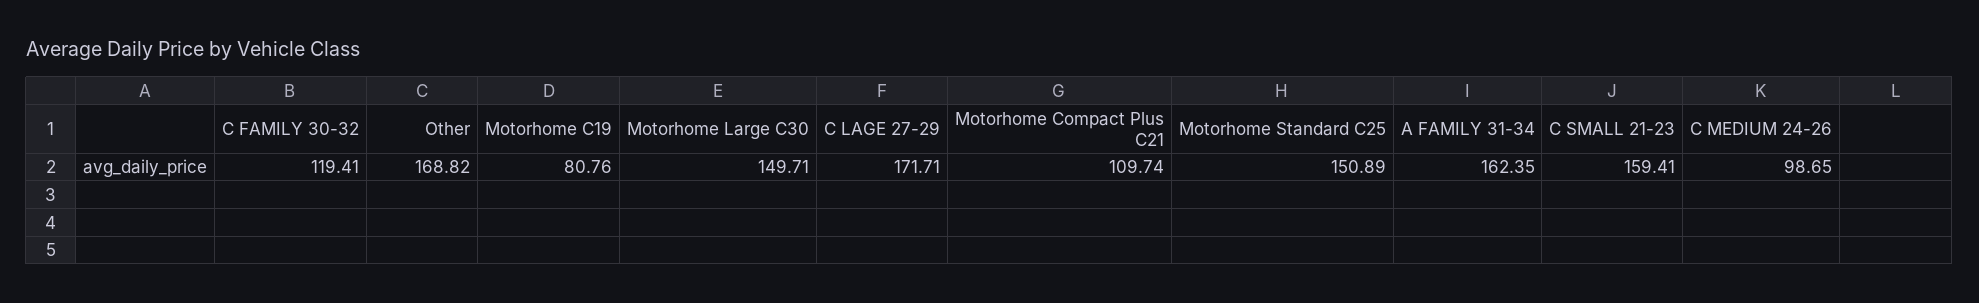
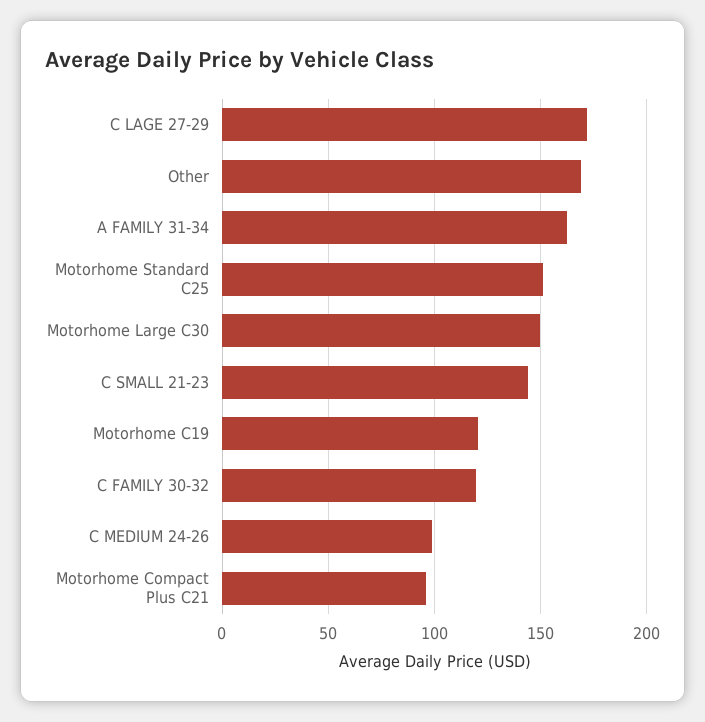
  {
    "C FAMILY 30-32": 119.41,
    "Other": 168.82,
-   "Motorhome C19": 80.76,
+   "Motorhome C19": 120,
    "Motorhome Large C30": 149.71,
    "C LAGE 27-29": 171.71,
-   "Motorhome Compact Plus C21": 109.74,
+   "Motorhome Compact Plus C21": 95,
    "Motorhome Standard C25": 150.89,
    "A FAMILY 31-34": 162.35,
-   "C SMALL 21-23": 159.41,
+   "C SMALL 21-23": 145,
    "C MEDIUM 24-26": 98.65
  }

